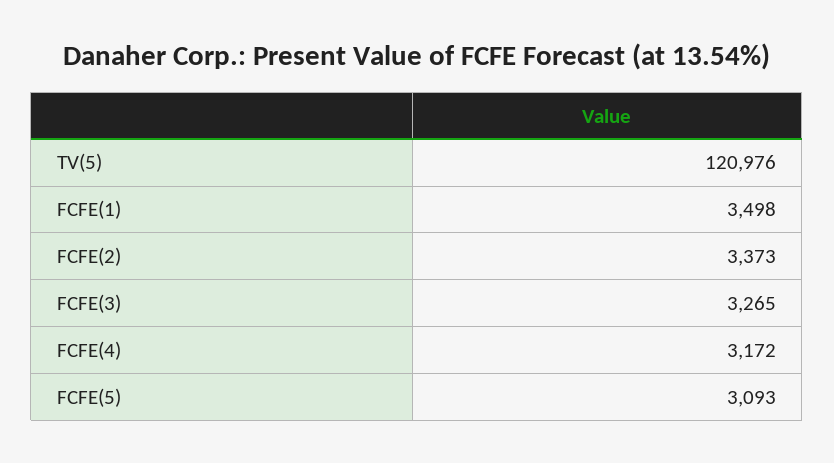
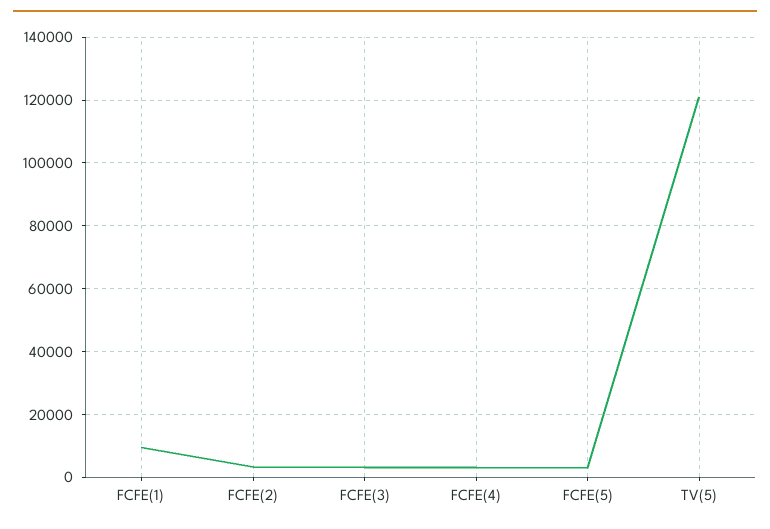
  {
    "TV(5)": 120976,
-   "FCFE(1)": 3498,
+   "FCFE(1)": 10000,
    "FCFE(2)": 3373,
    "FCFE(3)": 3265,
    "FCFE(4)": 3172,
    "FCFE(5)": 3093
  }

